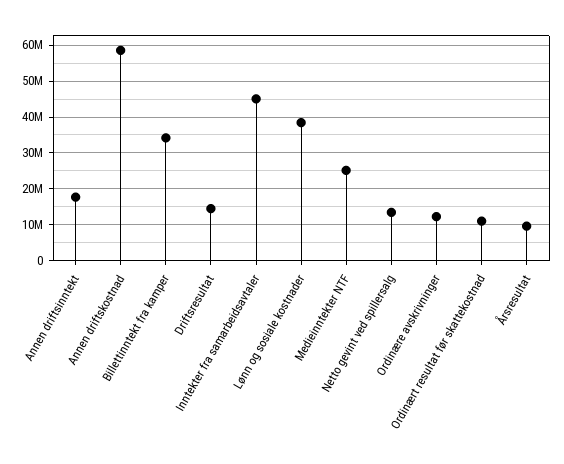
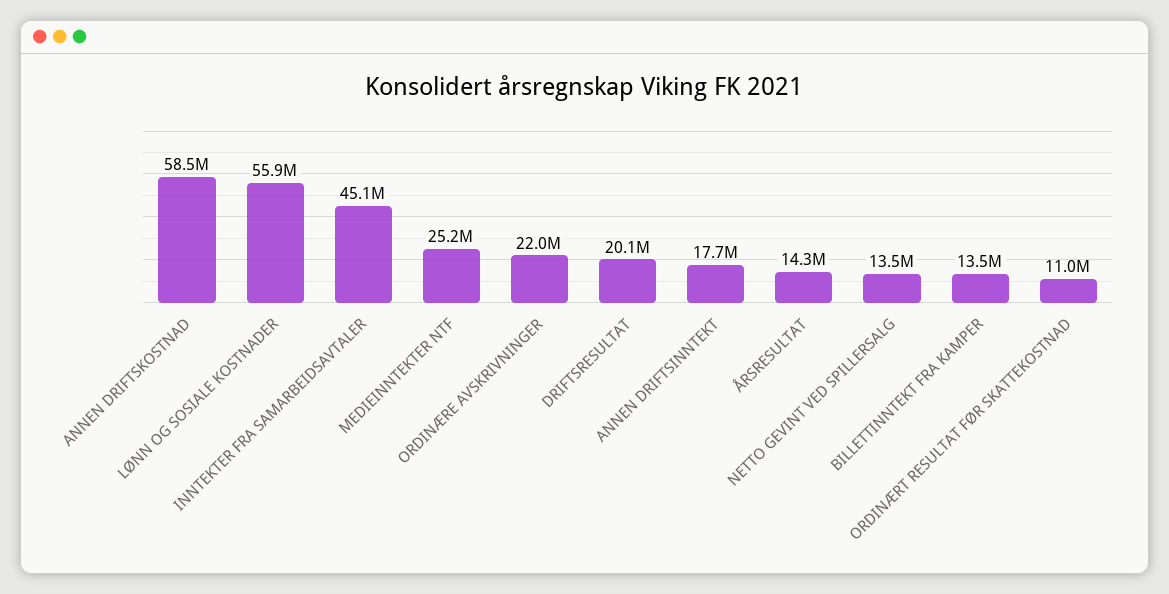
  {
    "Annen driftsinntekt": 17700000,
    "Annen driftskostnad": 58500000,
-   "Billettinntekt fra kamper": 34000000,
+   "Billettinntekt fra kamper": 13500000,
-   "Driftsresultat": 14000000,
+   "Driftsresultat": 20100000,
    "Inntekter fra samarbeidsavtaler": 45100000,
-   "Lønn og sosiale kostnader": 38000000,
+   "Lønn og sosiale kostnader": 55900000,
    "Medieinntekter NTF": 25200000,
    "Netto gevint ved spillersalg": 13500000,
-   "Ordinære avskrivninger": 12000000,
+   "Ordinære avskrivninger": 22000000,
    "Ordinært resultat før skattekostnad": 11000000,
-   "Årsresultat": 10000000
+   "Årsresultat": 14300000
  }

